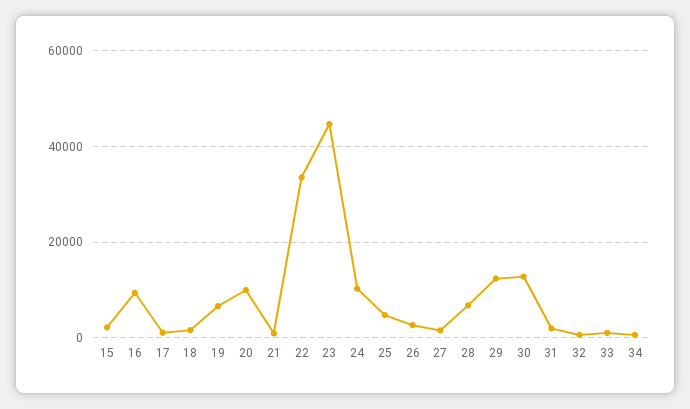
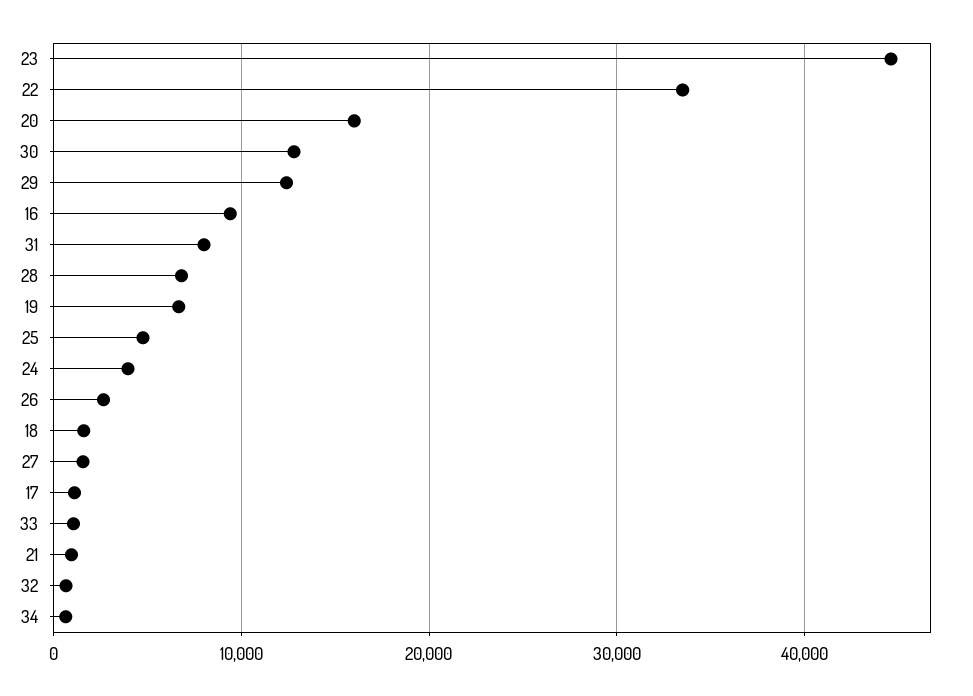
  {
-   "15": 2000,
    "16": 9000,
    "17": 1000,
    "18": 2000,
    "19": 7000,
-   "20": 10000,
+   "20": 16000,
    "21": 1000,
    "22": 34000,
    "23": 45000,
-   "24": 10000,
+   "24": 4000,
    "25": 5000,
    "26": 3000,
    "27": 2000,
    "28": 7000,
    "29": 12000,
    "30": 13000,
-   "31": 2000,
+   "31": 8000,
    "32": 1000,
    "33": 1000,
    "34": 1000
  }

